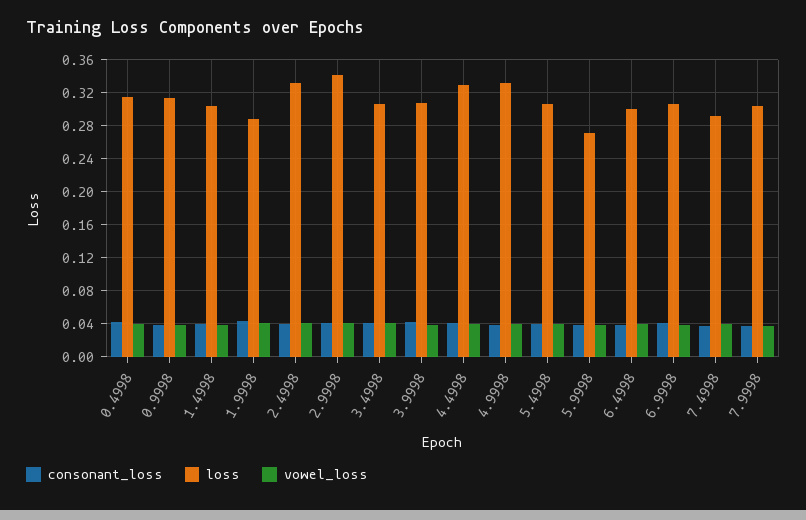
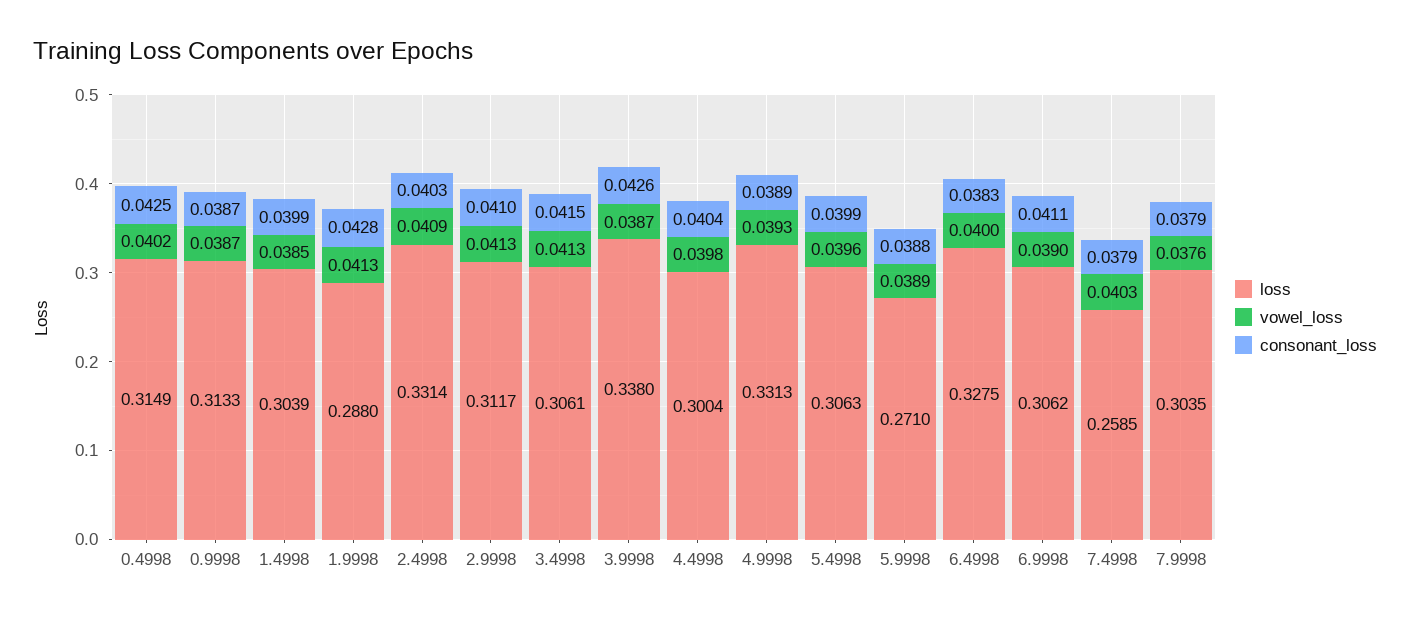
  {
    "consonant_loss": {
      "0.4998": 0.0425,
      "0.9998": 0.0387,
      "1.4998": 0.0399,
      "1.9998": 0.0428,
      "2.4998": 0.0403,
      "2.9998": 0.041,
      "3.4998": 0.0415,
      "3.9998": 0.0426,
      "4.4998": 0.0404,
      "4.9998": 0.0389,
      "5.4998": 0.0399,
      "5.9998": 0.0388,
      "6.4998": 0.0383,
      "6.9998": 0.0411,
      "7.4998": 0.0379,
      "7.9998": 0.0379
    },
    "loss": {
      "0.4998": 0.3149,
      "0.9998": 0.3133,
      "1.4998": 0.3039,
      "1.9998": 0.288,
      "2.4998": 0.3314,
-     "2.9998": 0.34,
+     "2.9998": 0.3117,
      "3.4998": 0.3061,
-     "3.9998": 0.31,
+     "3.9998": 0.338,
-     "4.4998": 0.33,
+     "4.4998": 0.3004,
      "4.9998": 0.3313,
      "5.4998": 0.3063,
      "5.9998": 0.271,
-     "6.4998": 0.3,
+     "6.4998": 0.3275,
      "6.9998": 0.3062,
-     "7.4998": 0.29,
+     "7.4998": 0.2585,
      "7.9998": 0.3035
    },
    "vowel_loss": {
      "0.4998": 0.0402,
      "0.9998": 0.0387,
      "1.4998": 0.0385,
      "1.9998": 0.0413,
      "2.4998": 0.0409,
      "2.9998": 0.0413,
      "3.4998": 0.0413,
      "3.9998": 0.0387,
      "4.4998": 0.0398,
      "4.9998": 0.0393,
      "5.4998": 0.0396,
      "5.9998": 0.0389,
      "6.4998": 0.04,
      "6.9998": 0.039,
      "7.4998": 0.0403,
      "7.9998": 0.0376
    }
  }

